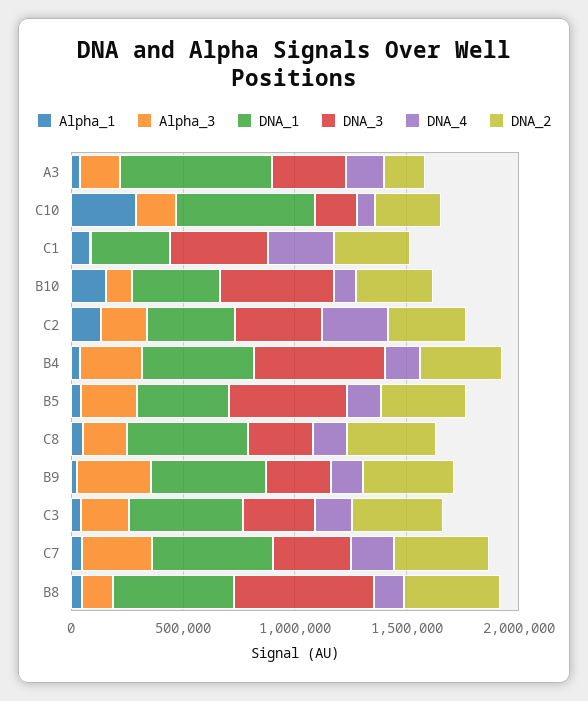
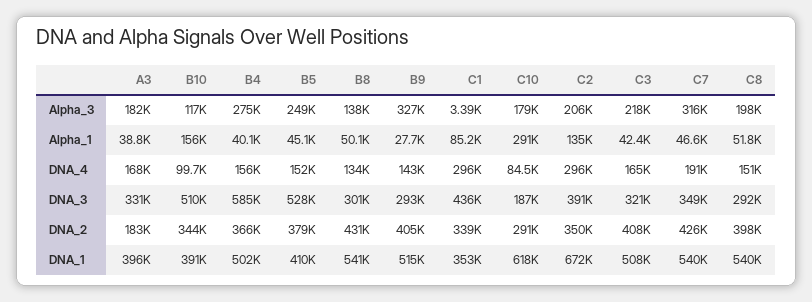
  {
    "Alpha_1": {
      "A3": 38800,
      "C10": 291000,
      "C1": 85200,
      "B10": 156000,
      "C2": 135000,
      "B4": 40100,
      "B5": 45100,
      "C8": 51800,
      "B9": 27700,
      "C3": 42400,
      "C7": 46600,
      "B8": 50100
    },
    "Alpha_3": {
      "A3": 182000,
      "C10": 179000,
      "C1": 3390,
      "B10": 117000,
      "C2": 206000,
      "B4": 275000,
      "B5": 249000,
      "C8": 198000,
      "B9": 327000,
      "C3": 218000,
      "C7": 316000,
      "B8": 138000
    },
    "DNA_1": {
-     "A3": 700000,
+     "A3": 396000,
      "C10": 618000,
      "C1": 353000,
      "B10": 391000,
-     "C2": 400000,
+     "C2": 672000,
      "B4": 502000,
      "B5": 410000,
      "C8": 540000,
      "B9": 515000,
      "C3": 508000,
      "C7": 540000,
      "B8": 541000
    },
    "DNA_3": {
      "A3": 331000,
      "C10": 187000,
      "C1": 436000,
      "B10": 510000,
      "C2": 391000,
      "B4": 585000,
      "B5": 528000,
      "C8": 292000,
      "B9": 293000,
      "C3": 321000,
      "C7": 349000,
-     "B8": 600000
+     "B8": 301000
    },
    "DNA_4": {
      "A3": 168000,
      "C10": 84500,
      "C1": 296000,
      "B10": 99700,
      "C2": 296000,
      "B4": 156000,
      "B5": 152000,
      "C8": 151000,
      "B9": 143000,
      "C3": 165000,
      "C7": 191000,
      "B8": 134000
    },
    "DNA_2": {
      "A3": 183000,
      "C10": 291000,
      "C1": 339000,
      "B10": 344000,
      "C2": 350000,
      "B4": 366000,
      "B5": 379000,
      "C8": 398000,
      "B9": 405000,
      "C3": 408000,
      "C7": 426000,
      "B8": 431000
    }
  }

